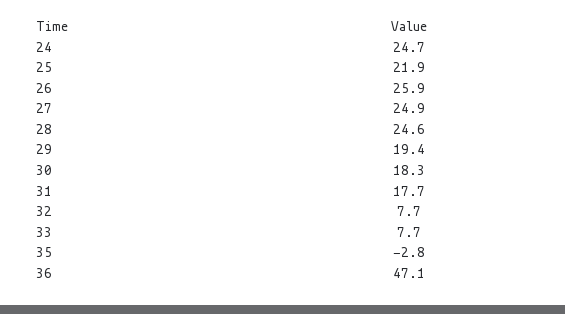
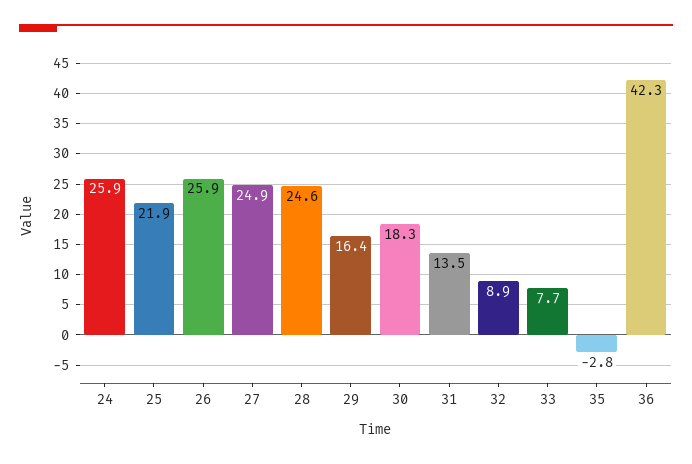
  {
-   "24": 24.7,
+   "24": 25.9,
    "25": 21.9,
    "26": 25.9,
    "27": 24.9,
    "28": 24.6,
-   "29": 19.4,
+   "29": 16.4,
    "30": 18.3,
-   "31": 17.7,
+   "31": 13.5,
-   "32": 7.7,
+   "32": 8.9,
    "33": 7.7,
    "35": -2.8,
-   "36": 47.1
+   "36": 42.3
  }

